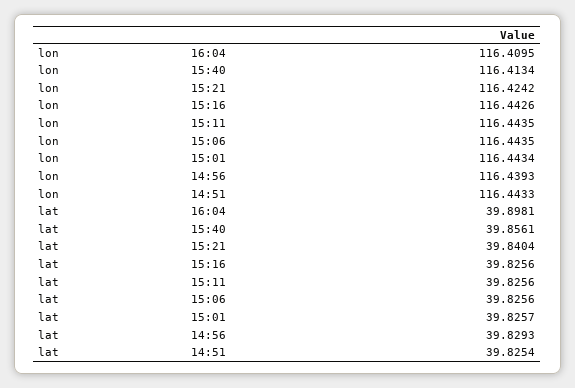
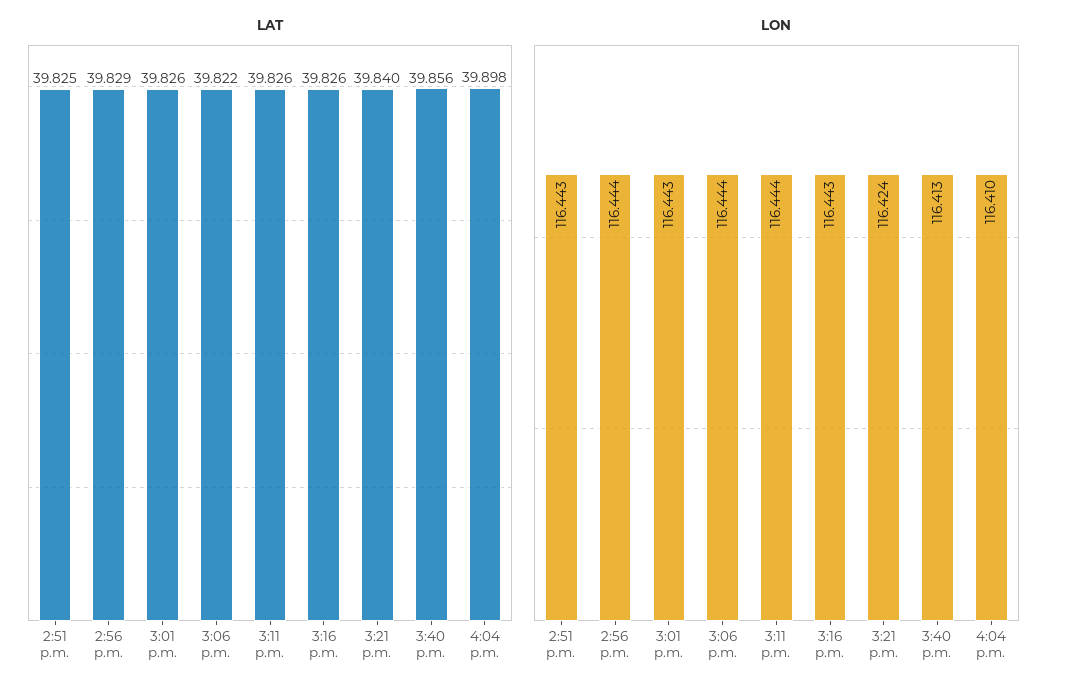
  {
    "lon": {
      "16:04": 116.4095,
      "15:40": 116.4134,
      "15:21": 116.4242,
      "15:16": 116.4426,
      "15:11": 116.4435,
      "15:06": 116.4435,
      "15:01": 116.4434,
-     "14:56": 116.4393,
+     "14:56": 116.444,
      "14:51": 116.4433
    },
    "lat": {
      "16:04": 39.8981,
      "15:40": 39.8561,
      "15:21": 39.8404,
      "15:16": 39.8256,
      "15:11": 39.8256,
-     "15:06": 39.8256,
+     "15:06": 39.822,
      "15:01": 39.8257,
      "14:56": 39.8293,
      "14:51": 39.8254
    }
  }

